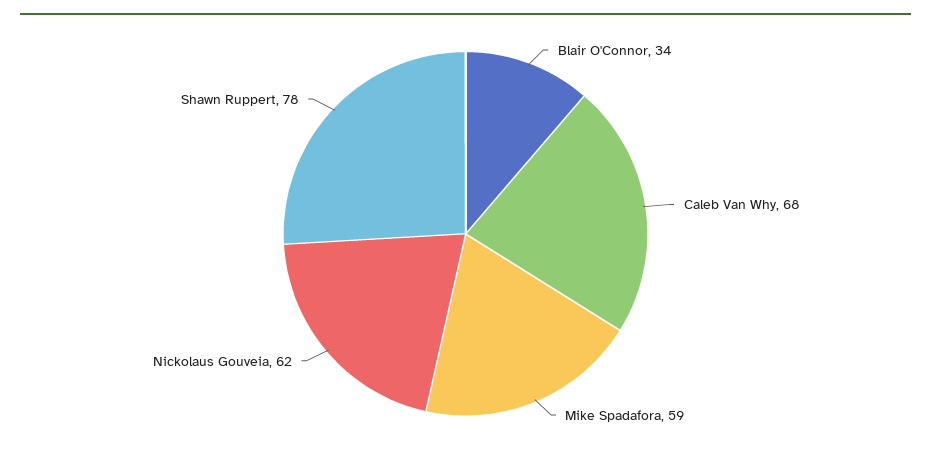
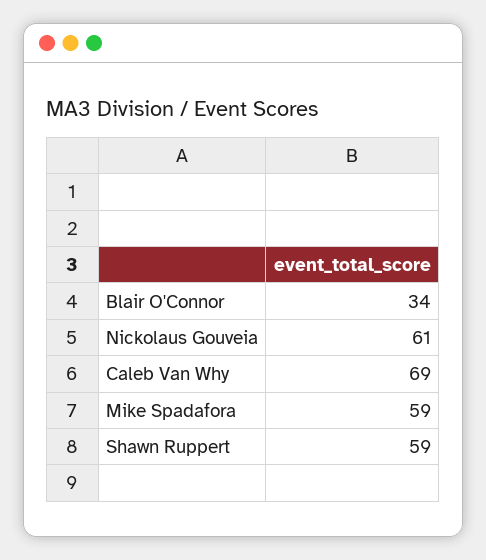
  {
    "Blair O'Connor": 34,
-   "Caleb Van Why": 68,
+   "Caleb Van Why": 69,
    "Mike Spadafora": 59,
-   "Nickolaus Gouveia": 62,
+   "Nickolaus Gouveia": 61,
-   "Shawn Ruppert": 78
+   "Shawn Ruppert": 59
  }

